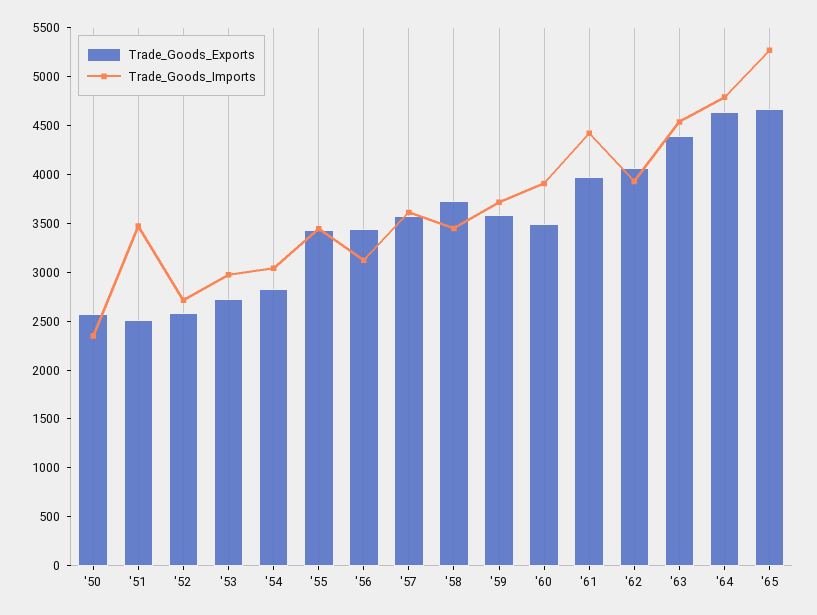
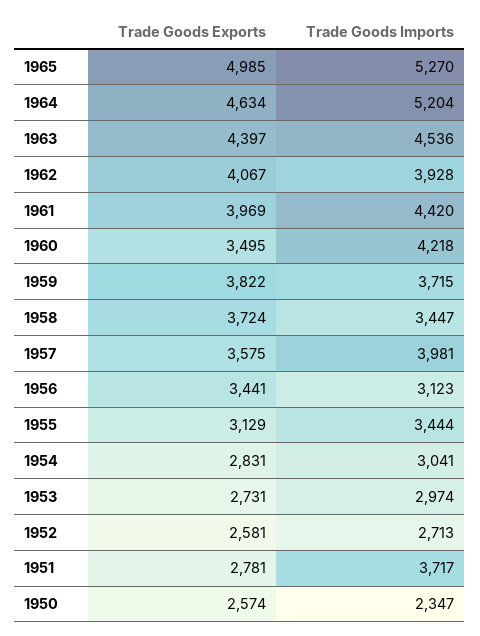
  {
    "Trade_Goods_Exports": {
      "'50": 2574,
-     "'51": 2500,
+     "'51": 2781,
      "'52": 2581,
      "'53": 2731,
      "'54": 2831,
-     "'55": 3400,
+     "'55": 3129,
      "'56": 3441,
      "'57": 3575,
      "'58": 3724,
-     "'59": 3600,
+     "'59": 3822,
      "'60": 3495,
      "'61": 3969,
      "'62": 4067,
      "'63": 4397,
      "'64": 4634,
-     "'65": 4700
+     "'65": 4985
    },
    "Trade_Goods_Imports": {
      "'50": 2347,
-     "'51": 3500,
+     "'51": 3717,
      "'52": 2713,
      "'53": 2974,
      "'54": 3041,
      "'55": 3444,
      "'56": 3123,
-     "'57": 3600,
+     "'57": 3981,
      "'58": 3447,
      "'59": 3715,
-     "'60": 3900,
+     "'60": 4218,
      "'61": 4420,
      "'62": 3928,
      "'63": 4536,
-     "'64": 4800,
+     "'64": 5204,
      "'65": 5270
    }
  }

